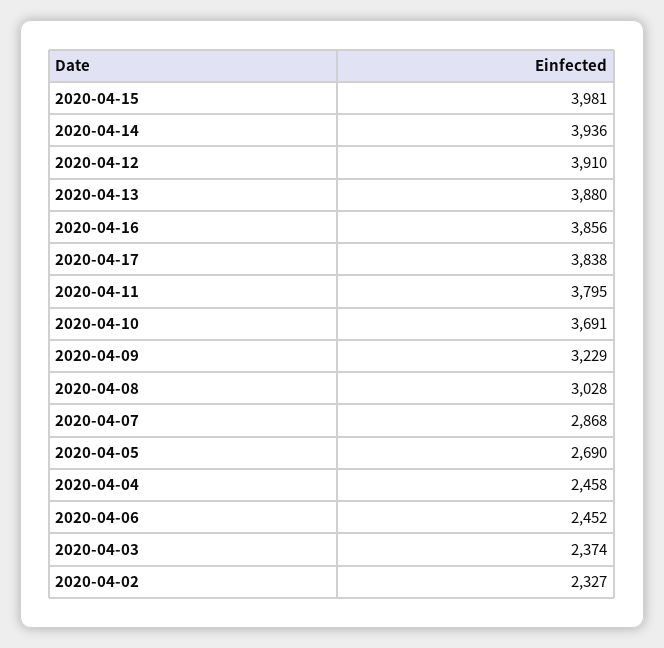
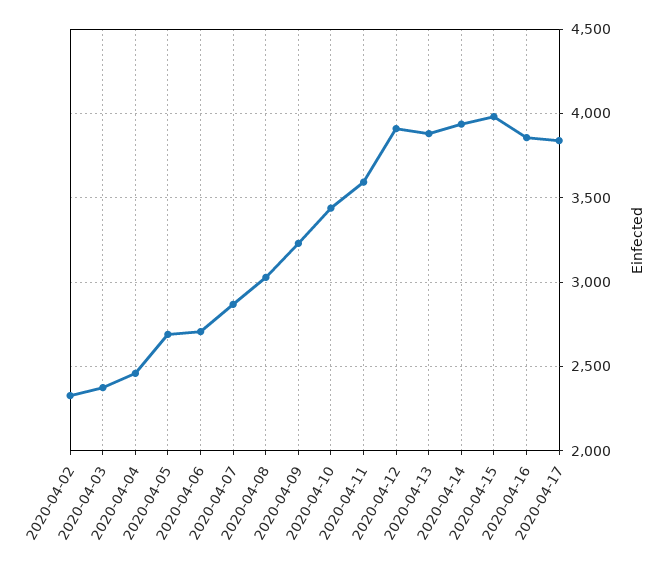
  {
    "2020-04-15": 3981,
    "2020-04-14": 3936,
    "2020-04-12": 3910,
    "2020-04-13": 3880,
    "2020-04-16": 3856,
    "2020-04-17": 3838,
-   "2020-04-11": 3795,
+   "2020-04-11": 3600,
-   "2020-04-10": 3691,
+   "2020-04-10": 3450,
    "2020-04-09": 3229,
    "2020-04-08": 3028,
    "2020-04-07": 2868,
    "2020-04-05": 2690,
    "2020-04-04": 2458,
-   "2020-04-06": 2452,
+   "2020-04-06": 2700,
    "2020-04-03": 2374,
    "2020-04-02": 2327
  }

